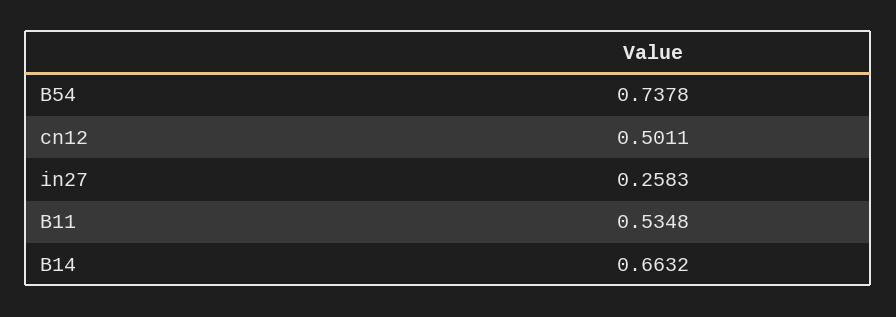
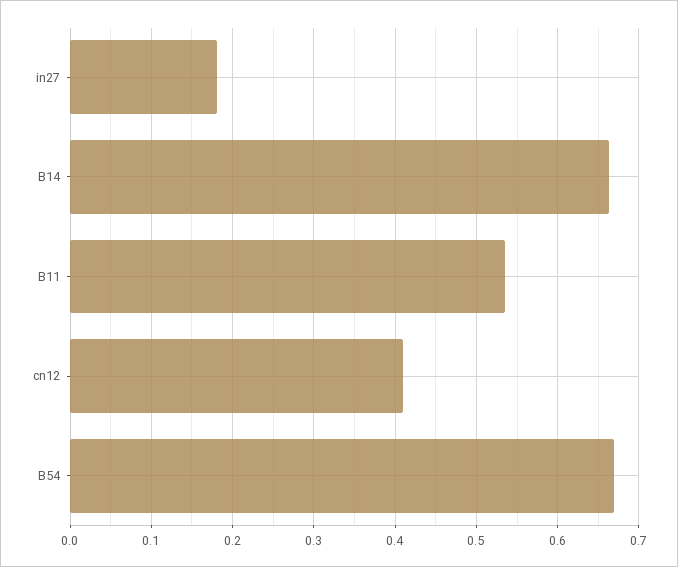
  {
-   "B54": 0.7378,
+   "B54": 0.67,
-   "cn12": 0.5011,
+   "cn12": 0.41,
-   "in27": 0.2583,
+   "in27": 0.18,
    "B11": 0.5348,
    "B14": 0.6632
  }

